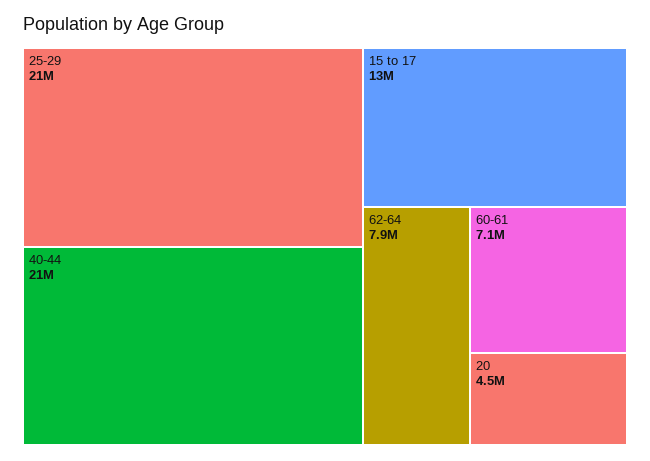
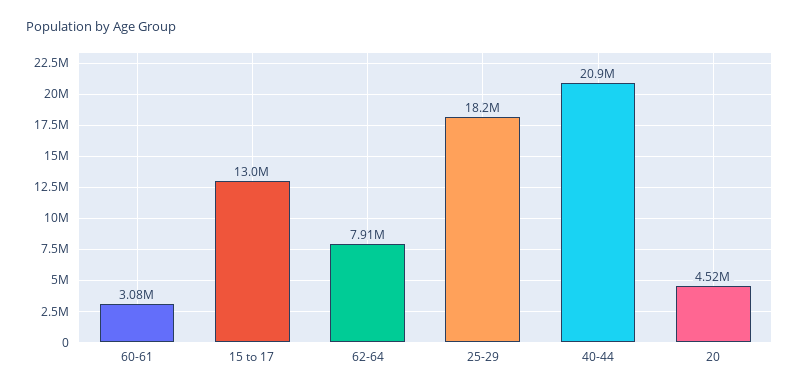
  {
-   "25-29": 21000000,
+   "25-29": 18200000,
    "40-44": 20900000,
    "15 to 17": 13000000,
    "62-64": 7910000,
-   "60-61": 7100000,
+   "60-61": 3080000,
    "20": 4520000
  }

